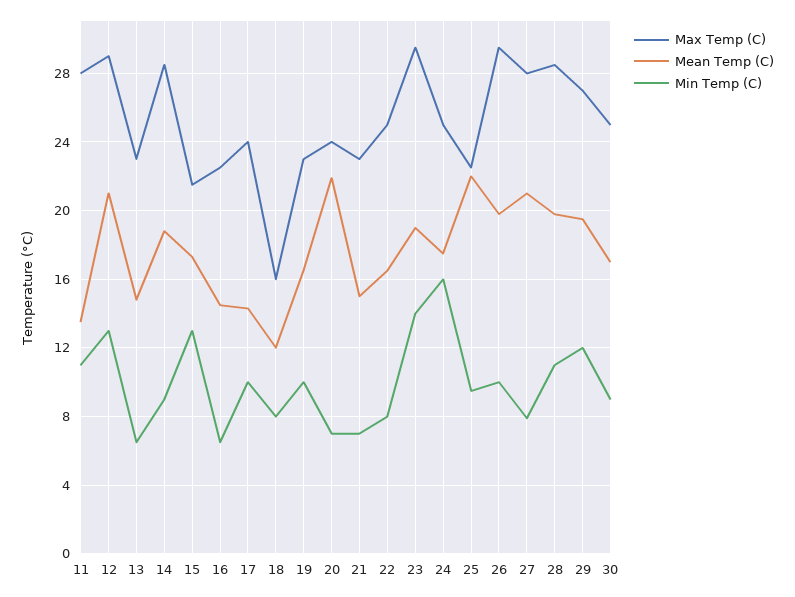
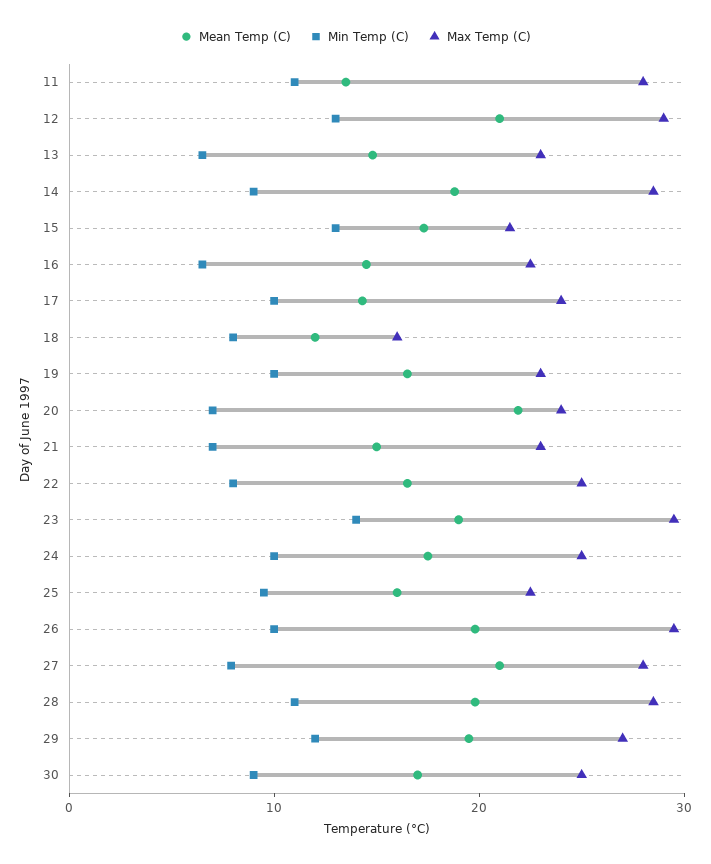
  {
    "Max Temp (C)": {
      "11": 28,
      "12": 29,
      "13": 23,
      "14": 28.5,
      "15": 21.5,
      "16": 22.5,
      "17": 24,
      "18": 16,
      "19": 23,
      "20": 24,
      "21": 23,
      "22": 25,
      "23": 29.5,
      "24": 25,
      "25": 22.5,
      "26": 29.5,
      "27": 28,
      "28": 28.5,
      "29": 27,
      "30": 25
    },
    "Mean Temp (C)": {
      "11": 13.5,
      "12": 21,
      "13": 15,
      "14": 19,
      "15": 17.5,
      "16": 14.5,
      "17": 14.5,
      "18": 12,
      "19": 16.5,
      "20": 22,
      "21": 15,
      "22": 16.5,
      "23": 19,
      "24": 17.5,
-     "25": 22,
+     "25": 16,
      "26": 20,
      "27": 21,
      "28": 20,
      "29": 19.5,
      "30": 17
    },
    "Min Temp (C)": {
      "11": 11,
      "12": 13,
      "13": 6.5,
      "14": 9,
      "15": 13,
      "16": 6.5,
      "17": 10,
      "18": 8,
      "19": 10,
      "20": 7,
      "21": 7,
      "22": 8,
      "23": 14,
-     "24": 16,
+     "24": 10,
      "25": 9.5,
      "26": 10,
      "27": 8,
      "28": 11,
      "29": 12,
      "30": 9
    }
  }

